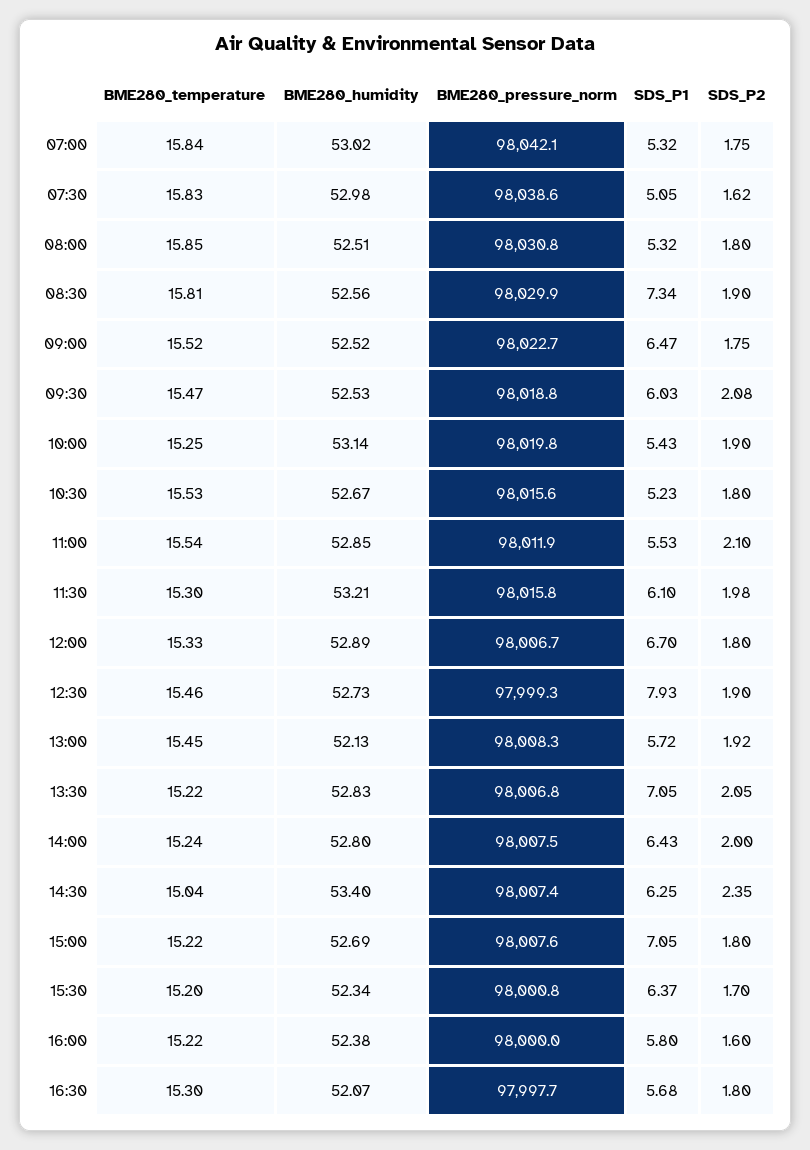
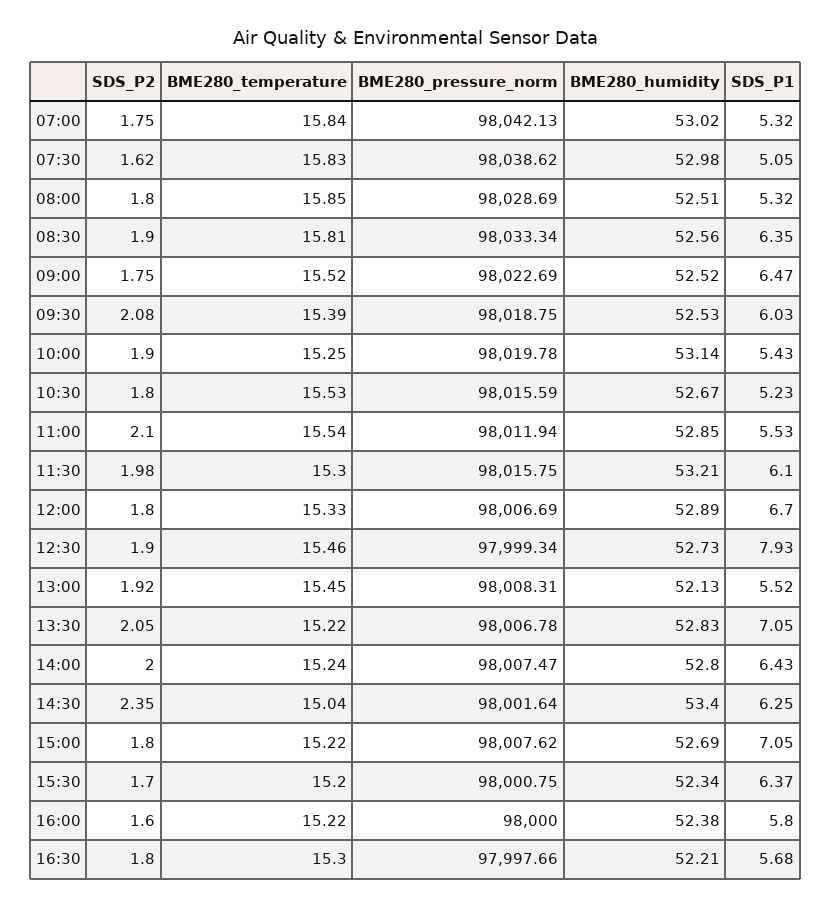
  {
    "BME280_temperature": {
      "07:00": 15.84,
      "07:30": 15.83,
      "08:00": 15.85,
      "08:30": 15.81,
      "09:00": 15.52,
-     "09:30": 15.47,
+     "09:30": 15.39,
      "10:00": 15.25,
      "10:30": 15.53,
      "11:00": 15.54,
      "11:30": 15.3,
      "12:00": 15.33,
      "12:30": 15.46,
      "13:00": 15.45,
      "13:30": 15.22,
      "14:00": 15.24,
      "14:30": 15.04,
      "15:00": 15.22,
      "15:30": 15.2,
      "16:00": 15.22,
      "16:30": 15.3
    },
    "BME280_humidity": {
      "07:00": 53.02,
      "07:30": 52.98,
      "08:00": 52.51,
      "08:30": 52.56,
      "09:00": 52.52,
      "09:30": 52.53,
      "10:00": 53.14,
      "10:30": 52.67,
      "11:00": 52.85,
      "11:30": 53.21,
      "12:00": 52.89,
      "12:30": 52.73,
      "13:00": 52.13,
      "13:30": 52.83,
      "14:00": 52.8,
      "14:30": 53.4,
      "15:00": 52.69,
      "15:30": 52.34,
      "16:00": 52.38,
-     "16:30": 52.07
+     "16:30": 52.21
    },
    "BME280_pressure_norm": {
      "07:00": 98042.13,
      "07:30": 98038.62,
-     "08:00": 98030.8,
+     "08:00": 98028.69,
-     "08:30": 98029.9,
+     "08:30": 98033.34,
      "09:00": 98022.69,
      "09:30": 98018.75,
      "10:00": 98019.78,
      "10:30": 98015.59,
      "11:00": 98011.94,
      "11:30": 98015.75,
      "12:00": 98006.69,
      "12:30": 97999.34,
      "13:00": 98008.31,
      "13:30": 98006.78,
      "14:00": 98007.47,
-     "14:30": 98007.4,
+     "14:30": 98001.64,
      "15:00": 98007.62,
      "15:30": 98000.75,
      "16:00": 98000,
      "16:30": 97997.66
    },
    "SDS_P1": {
      "07:00": 5.32,
      "07:30": 5.05,
      "08:00": 5.32,
-     "08:30": 7.34,
+     "08:30": 6.35,
      "09:00": 6.47,
      "09:30": 6.03,
      "10:00": 5.43,
      "10:30": 5.23,
      "11:00": 5.53,
      "11:30": 6.1,
      "12:00": 6.7,
      "12:30": 7.93,
-     "13:00": 5.72,
+     "13:00": 5.52,
      "13:30": 7.05,
      "14:00": 6.43,
      "14:30": 6.25,
      "15:00": 7.05,
      "15:30": 6.37,
      "16:00": 5.8,
      "16:30": 5.68
    },
    "SDS_P2": {
      "07:00": 1.75,
      "07:30": 1.62,
      "08:00": 1.8,
      "08:30": 1.9,
      "09:00": 1.75,
      "09:30": 2.08,
      "10:00": 1.9,
      "10:30": 1.8,
      "11:00": 2.1,
      "11:30": 1.98,
      "12:00": 1.8,
      "12:30": 1.9,
      "13:00": 1.92,
      "13:30": 2.05,
      "14:00": 2,
      "14:30": 2.35,
      "15:00": 1.8,
      "15:30": 1.7,
      "16:00": 1.6,
      "16:30": 1.8
    }
  }

